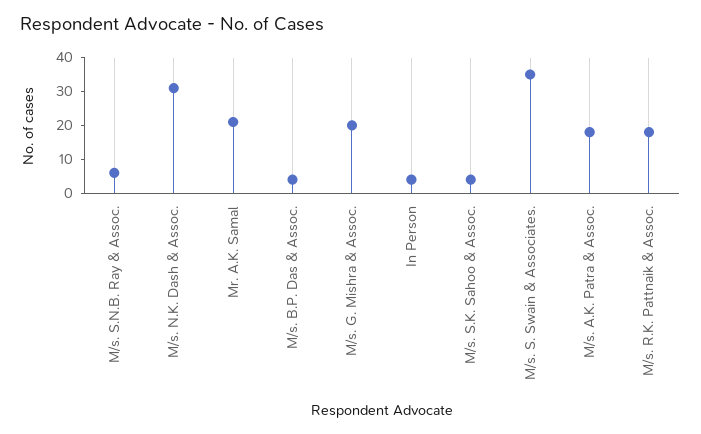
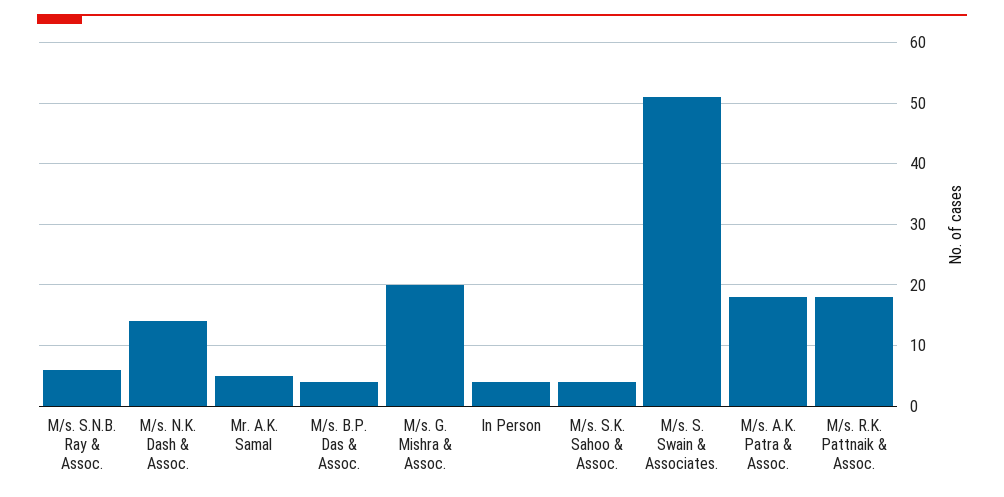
  {
    "M/s. S.N.B. Ray & Assoc.": 6,
-   "M/s. N.K. Dash & Assoc.": 30,
+   "M/s. N.K. Dash & Assoc.": 14,
-   "Mr. A.K. Samal": 20,
+   "Mr. A.K. Samal": 5,
    "M/s. B.P. Das & Assoc.": 4,
    "M/s. G. Mishra & Assoc.": 20,
    "In Person": 4,
    "M/s. S.K. Sahoo & Assoc.": 4,
-   "M/s. S. Swain & Associates.": 35,
+   "M/s. S. Swain & Associates.": 51,
    "M/s. A.K. Patra & Assoc.": 18,
    "M/s. R.K. Pattnaik & Assoc.": 18
  }

